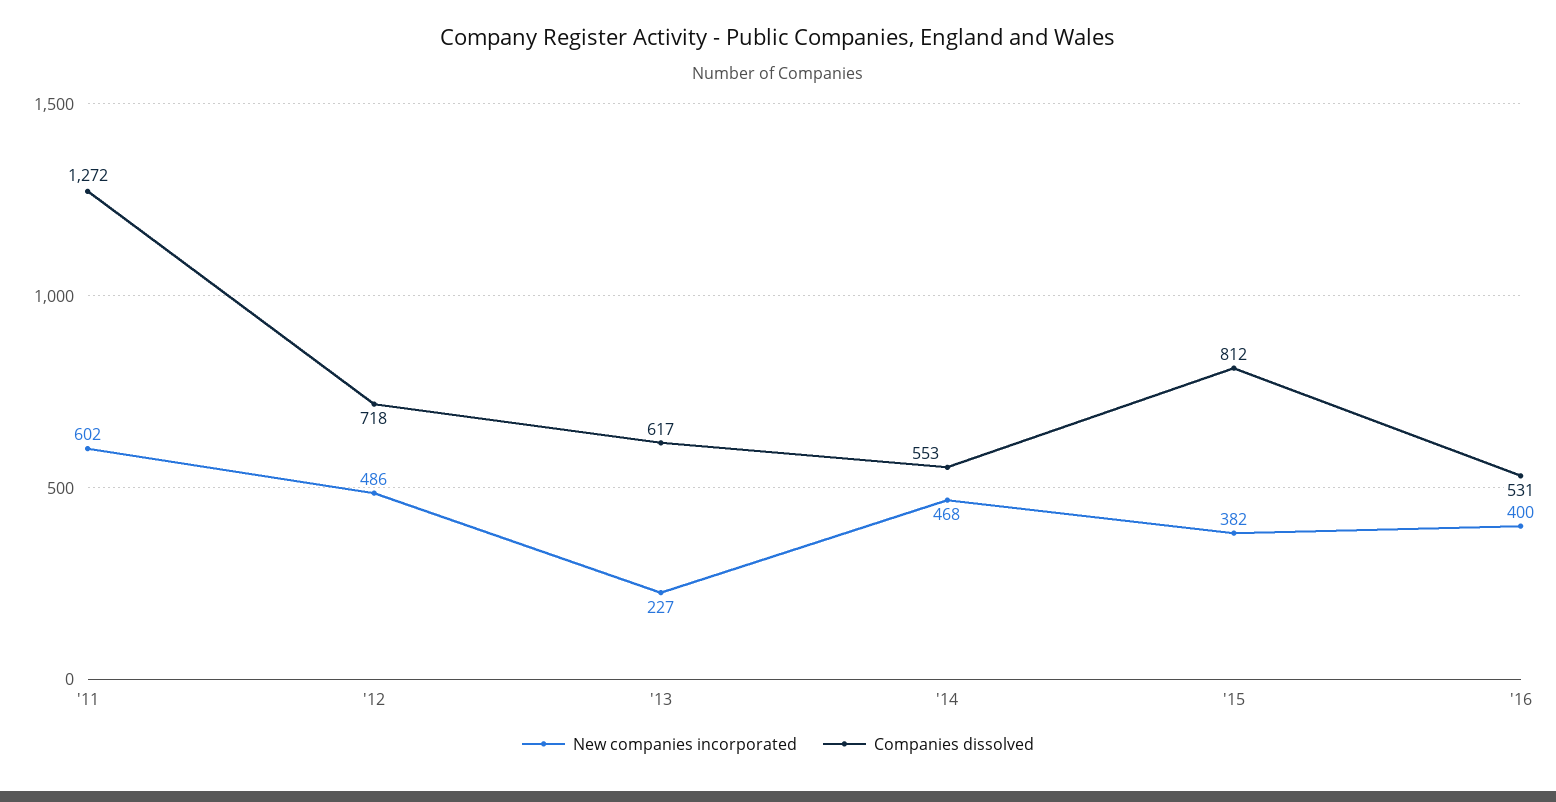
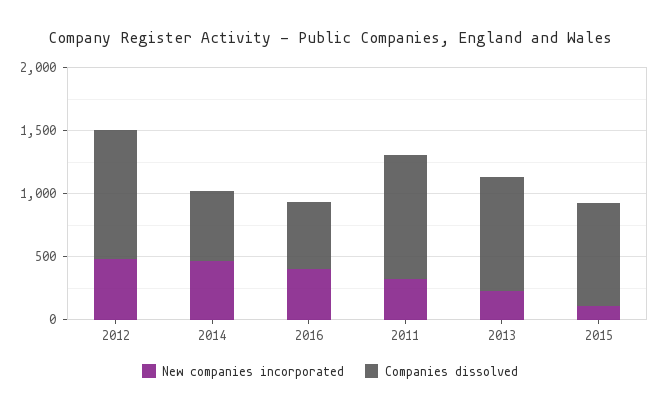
  {
    "New companies incorporated": {
-     "'11": 602,
+     "'11": 300,
      "'12": 486,
      "'13": 227,
      "'14": 468,
-     "'15": 382,
+     "'15": 100,
      "'16": 400
    },
    "Companies dissolved": {
-     "'11": 1272,
+     "'11": 1000,
-     "'12": 718,
+     "'12": 1000,
-     "'13": 617,
+     "'13": 900,
      "'14": 553,
      "'15": 812,
      "'16": 531
    }
  }

